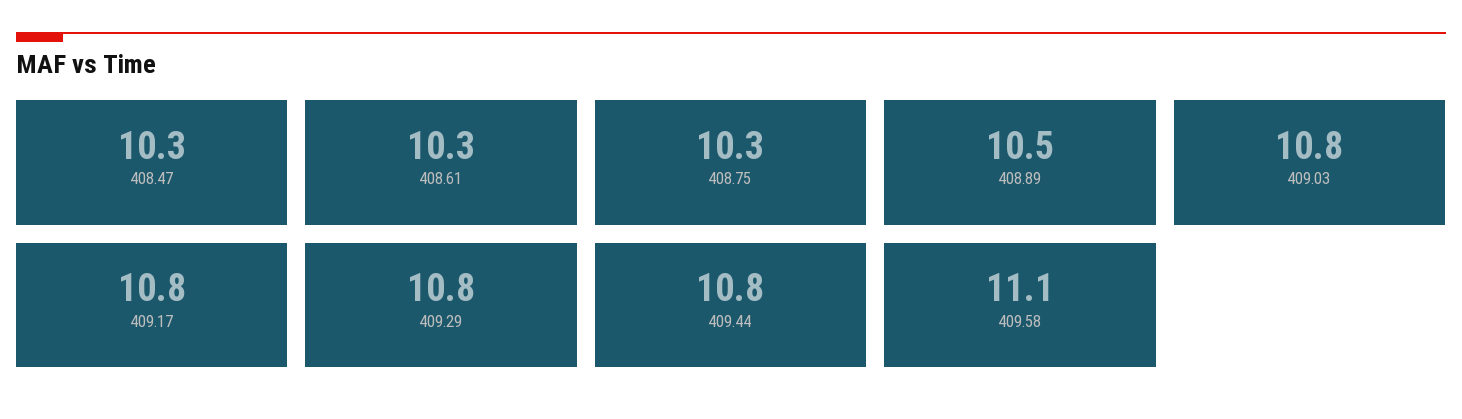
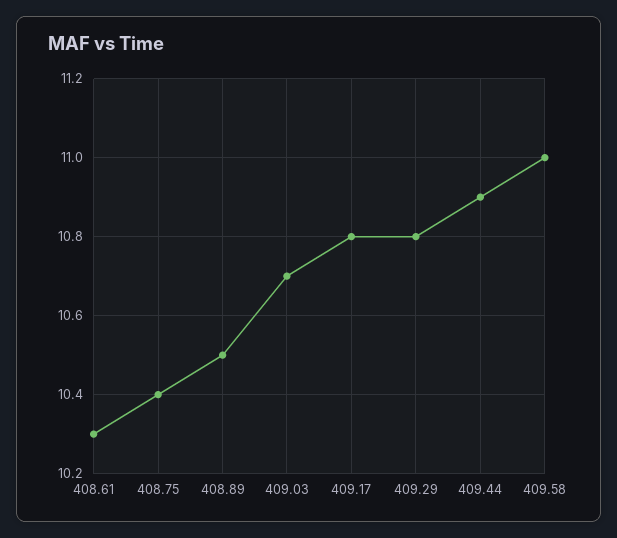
  {
-   "408.47": 10.3,
    "408.61": 10.3,
-   "408.75": 10.3,
+   "408.75": 10.4,
    "408.89": 10.5,
-   "409.03": 10.8,
+   "409.03": 10.7,
    "409.17": 10.8,
    "409.29": 10.8,
-   "409.44": 10.8,
+   "409.44": 10.9,
-   "409.58": 11.1
+   "409.58": 11
  }

